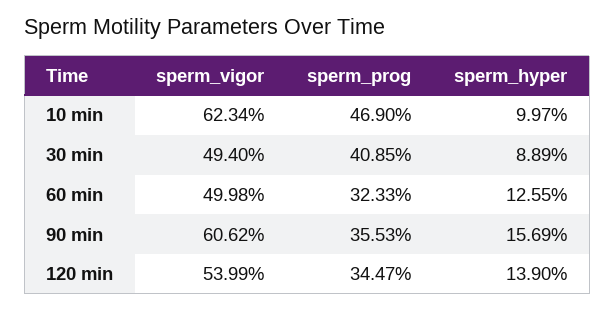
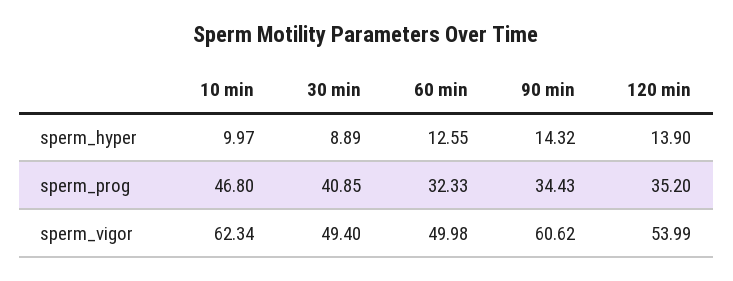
  {
    "sperm_vigor": {
      "10 min": 62.34,
      "30 min": 49.4,
      "60 min": 49.98,
      "90 min": 60.62,
      "120 min": 53.99
    },
    "sperm_prog": {
-     "10 min": 46.9,
+     "10 min": 46.8,
      "30 min": 40.85,
      "60 min": 32.33,
-     "90 min": 35.53,
+     "90 min": 34.43,
-     "120 min": 34.47
+     "120 min": 35.2
    },
    "sperm_hyper": {
      "10 min": 9.97,
      "30 min": 8.89,
      "60 min": 12.55,
-     "90 min": 15.69,
+     "90 min": 14.32,
      "120 min": 13.9
    }
  }

